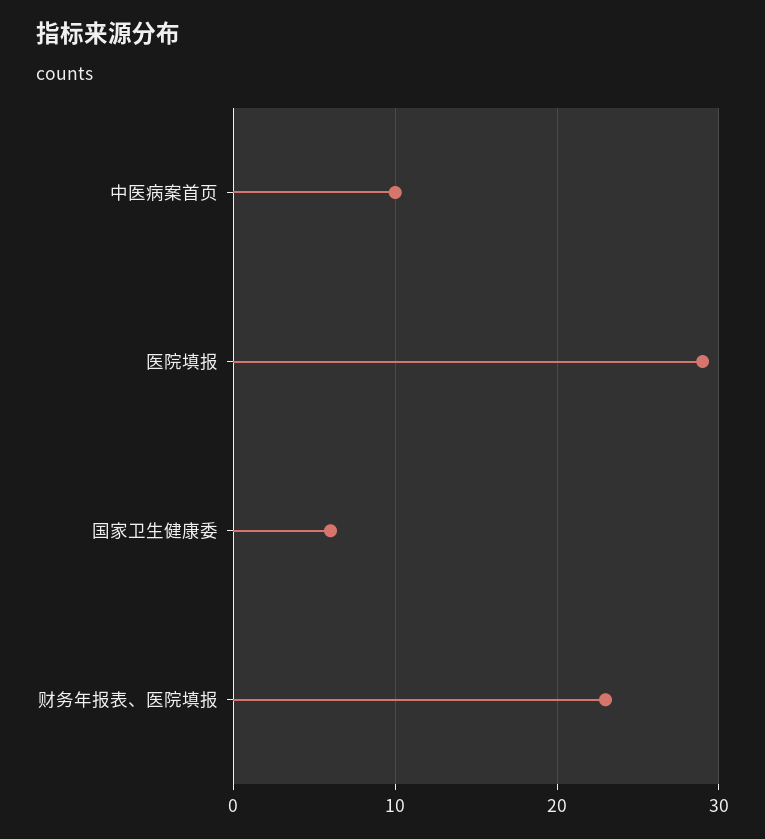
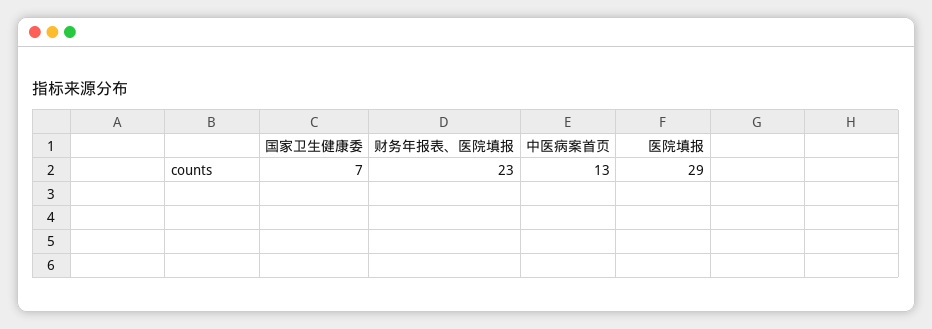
  {
-   "中医病案首页": 10,
+   "中医病案首页": 13,
    "医院填报": 29,
-   "国家卫生健康委": 6,
+   "国家卫生健康委": 7,
    "财务年报表、医院填报": 23
  }

